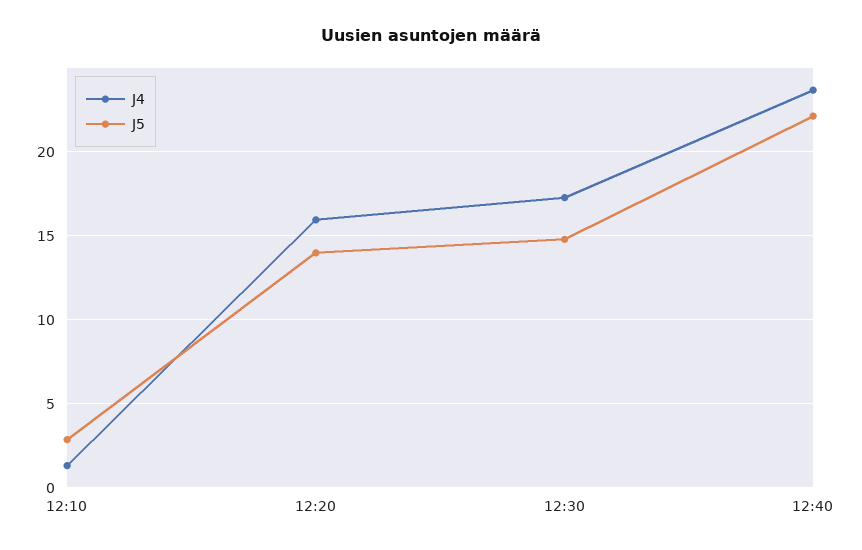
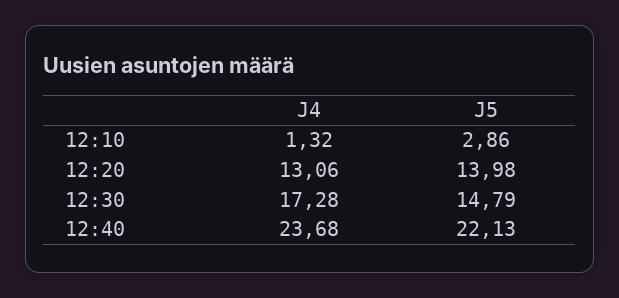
  {
    "J4": {
      "12:10": 1.32,
-     "12:20": 16,
+     "12:20": 13.06,
      "12:30": 17.28,
      "12:40": 23.68
    },
    "J5": {
      "12:10": 2.86,
      "12:20": 13.98,
      "12:30": 14.79,
      "12:40": 22.13
    }
  }

